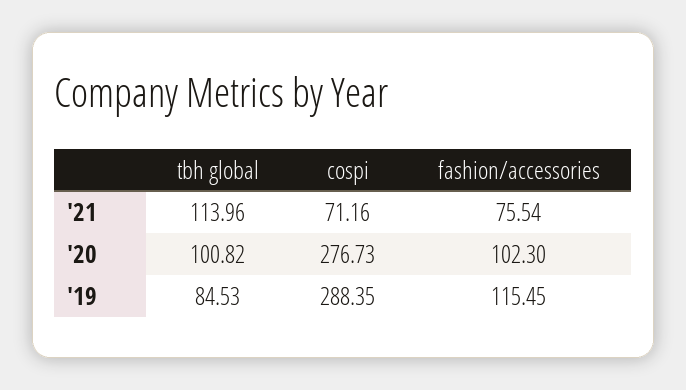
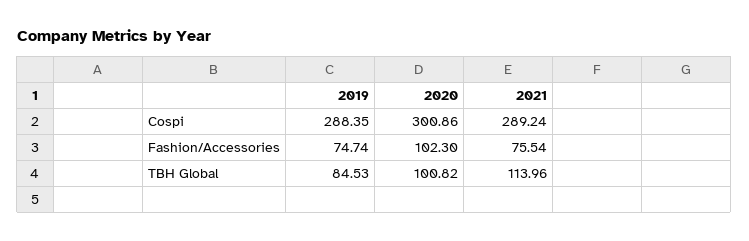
  {
    "tbh global": {
      "'21": 113.96,
      "'20": 100.82,
      "'19": 84.53
    },
    "cospi": {
-     "'21": 71.16,
+     "'21": 289.24,
-     "'20": 276.73,
+     "'20": 300.86,
      "'19": 288.35
    },
    "fashion/accessories": {
      "'21": 75.54,
      "'20": 102.3,
-     "'19": 115.45
+     "'19": 74.74
    }
  }

